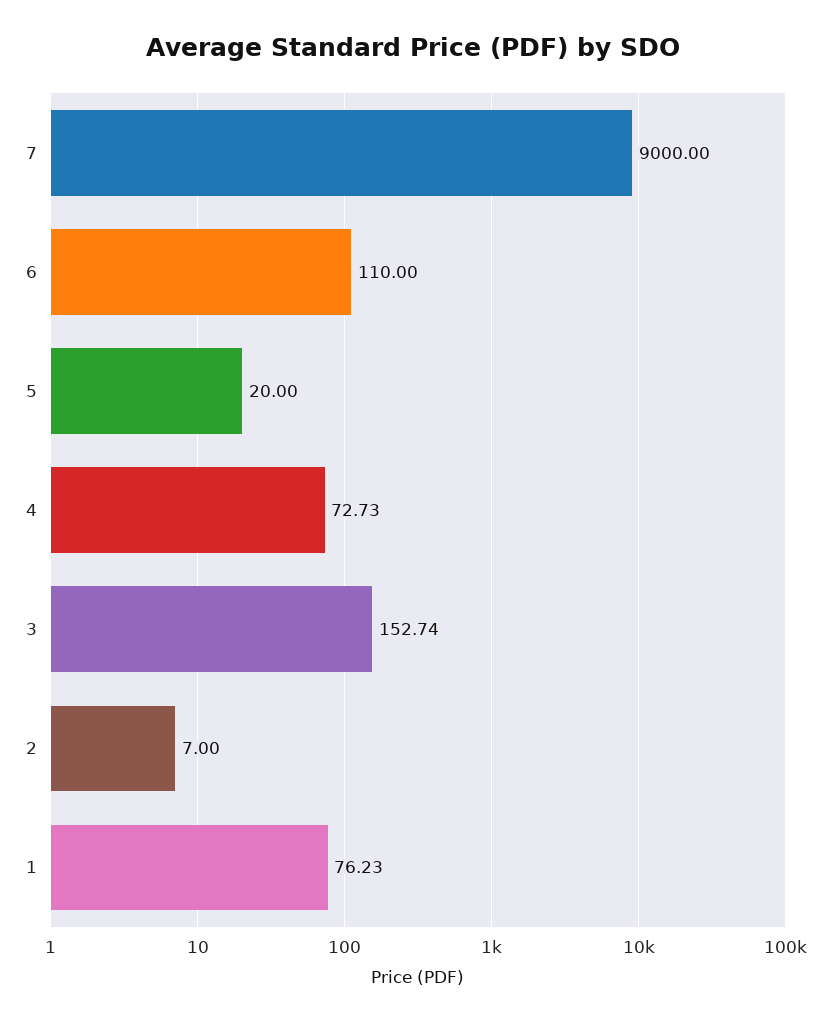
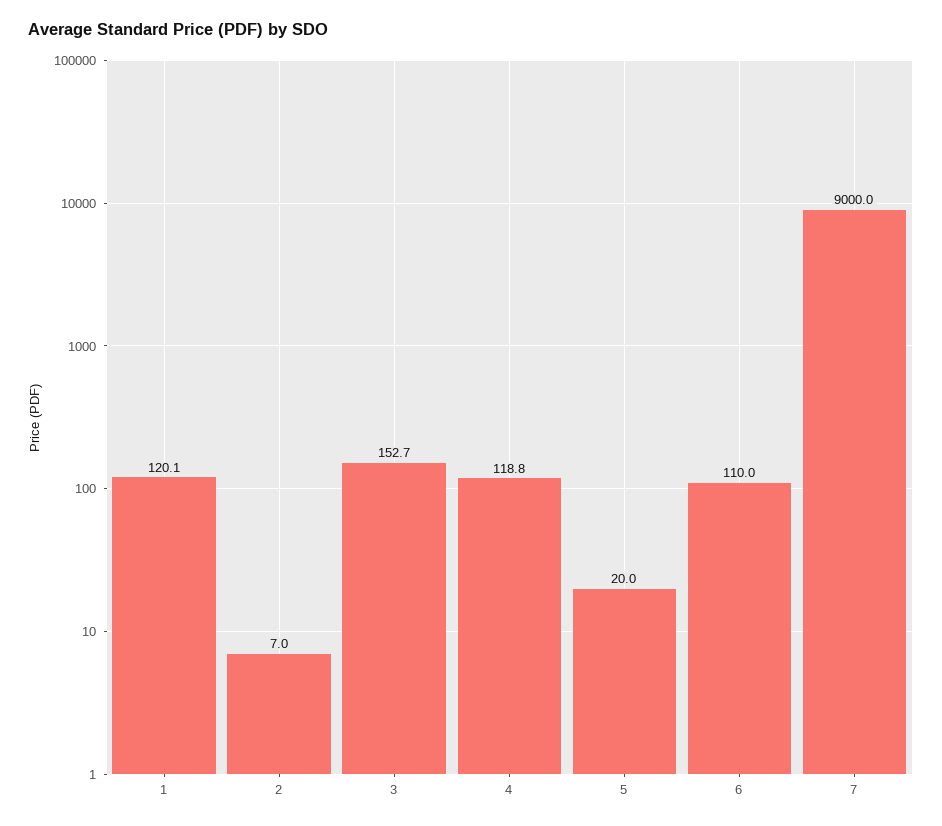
  {
    "7": 9000,
    "6": 110,
    "5": 20,
-   "4": 72.73,
+   "4": 118.8,
    "3": 152.74,
    "2": 7,
-   "1": 76.23
+   "1": 120.1
  }

